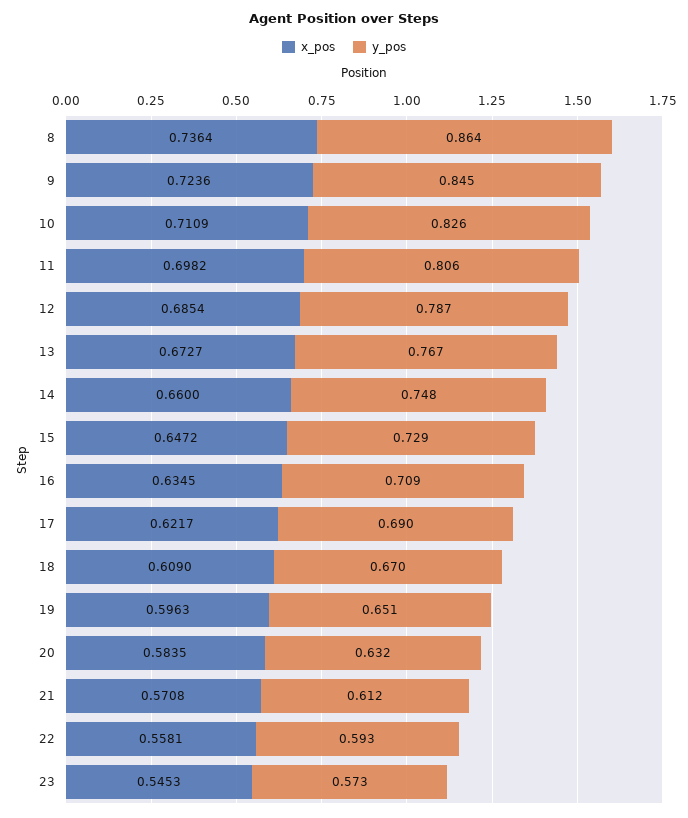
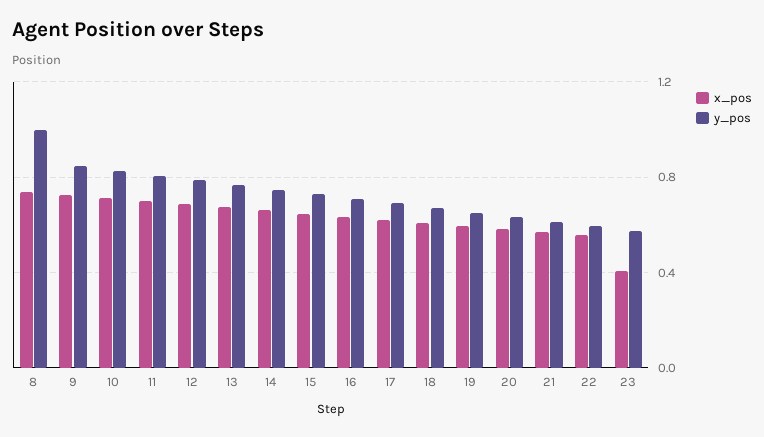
  {
    "x_pos": {
      "8": 0.7364,
      "9": 0.7236,
      "10": 0.7109,
      "11": 0.6982,
      "12": 0.6854,
      "13": 0.6727,
      "14": 0.66,
      "15": 0.6472,
      "16": 0.6345,
      "17": 0.6217,
      "18": 0.609,
      "19": 0.5963,
      "20": 0.5835,
      "21": 0.5708,
      "22": 0.5581,
-     "23": 0.5453
+     "23": 0.4
    },
    "y_pos": {
-     "8": 0.864,
+     "8": 1,
      "9": 0.845,
      "10": 0.826,
      "11": 0.806,
      "12": 0.787,
      "13": 0.767,
      "14": 0.748,
      "15": 0.729,
      "16": 0.709,
      "17": 0.69,
      "18": 0.67,
      "19": 0.651,
      "20": 0.632,
      "21": 0.612,
      "22": 0.593,
      "23": 0.573
    }
  }

